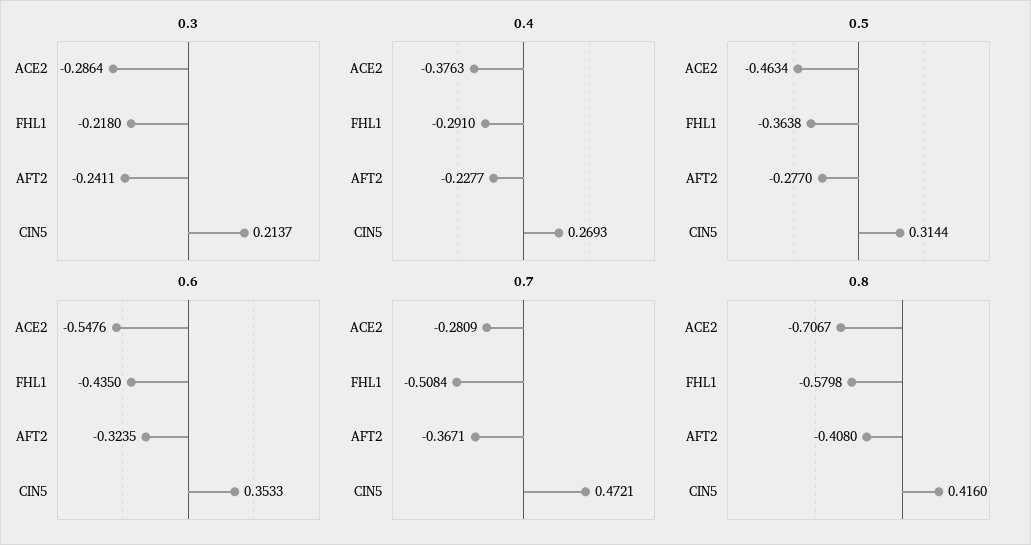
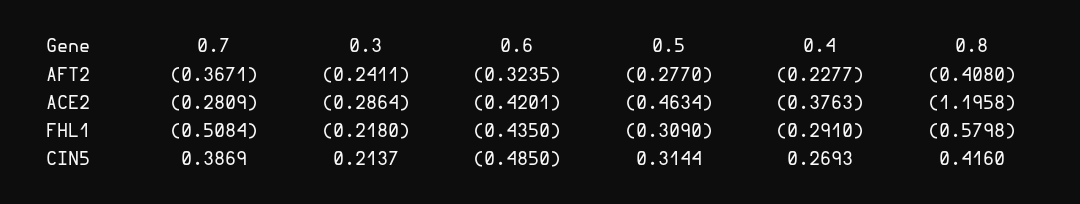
  {
    "0.3": {
      "ACE2": -0.2864,
      "FHL1": -0.218,
      "AFT2": -0.2411,
      "CIN5": 0.2137
    },
    "0.4": {
      "ACE2": -0.3763,
      "FHL1": -0.291,
      "AFT2": -0.2277,
      "CIN5": 0.2693
    },
    "0.5": {
      "ACE2": -0.4634,
-     "FHL1": -0.3638,
+     "FHL1": -0.309,
      "AFT2": -0.277,
      "CIN5": 0.3144
    },
    "0.6": {
-     "ACE2": -0.5476,
+     "ACE2": -0.4201,
      "FHL1": -0.435,
      "AFT2": -0.3235,
-     "CIN5": 0.3533
+     "CIN5": -0.485
    },
    "0.7": {
      "ACE2": -0.2809,
      "FHL1": -0.5084,
      "AFT2": -0.3671,
-     "CIN5": 0.4721
+     "CIN5": 0.3869
    },
    "0.8": {
-     "ACE2": -0.7067,
+     "ACE2": -1.1958,
      "FHL1": -0.5798,
      "AFT2": -0.408,
      "CIN5": 0.416
    }
  }

